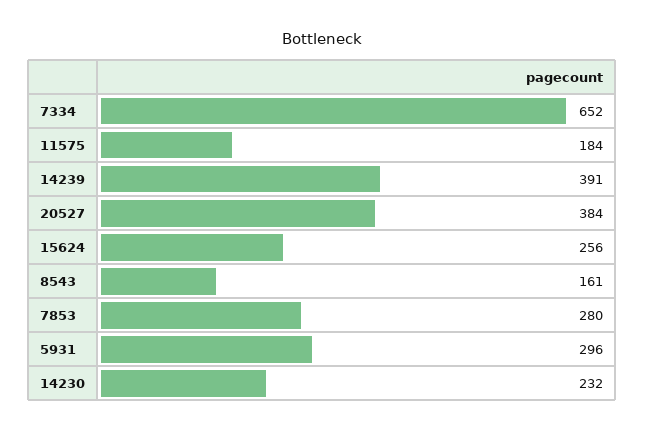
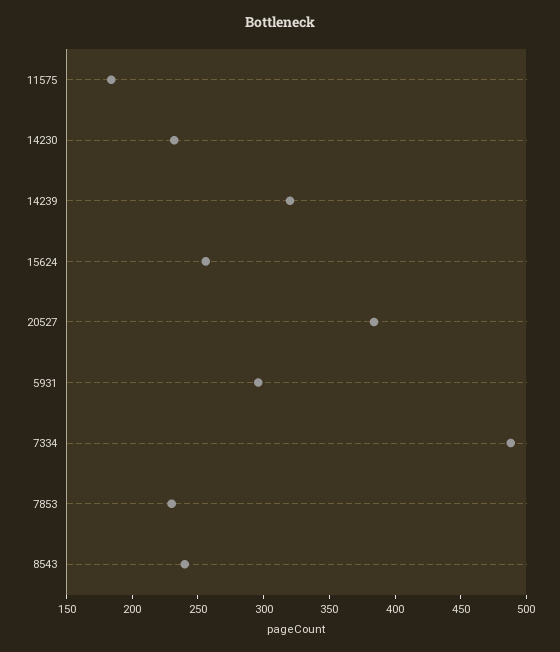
  {
-   "7334": 652,
+   "7334": 490,
    "11575": 184,
-   "14239": 391,
+   "14239": 320,
    "20527": 384,
    "15624": 256,
-   "8543": 161,
+   "8543": 240,
-   "7853": 280,
+   "7853": 230,
    "5931": 296,
    "14230": 232
  }

